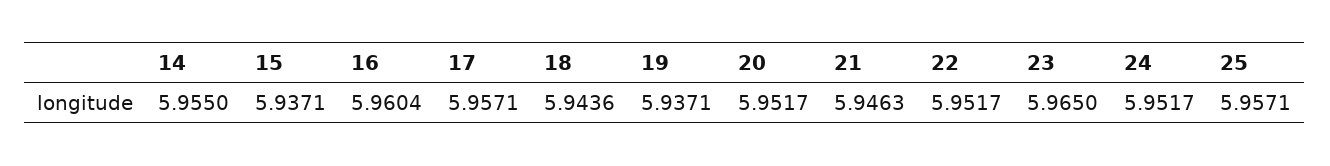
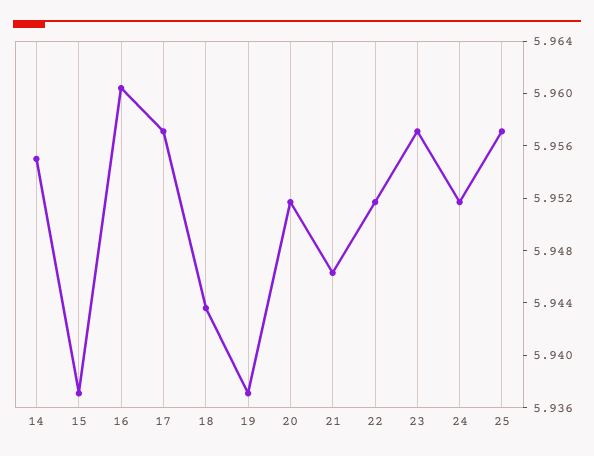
  {
    "14": 5.955,
    "15": 5.9371,
    "16": 5.9604,
    "17": 5.9571,
    "18": 5.9436,
    "19": 5.9371,
    "20": 5.9517,
    "21": 5.9463,
    "22": 5.9517,
-   "23": 5.965,
+   "23": 5.957,
    "24": 5.9517,
    "25": 5.9571
  }

